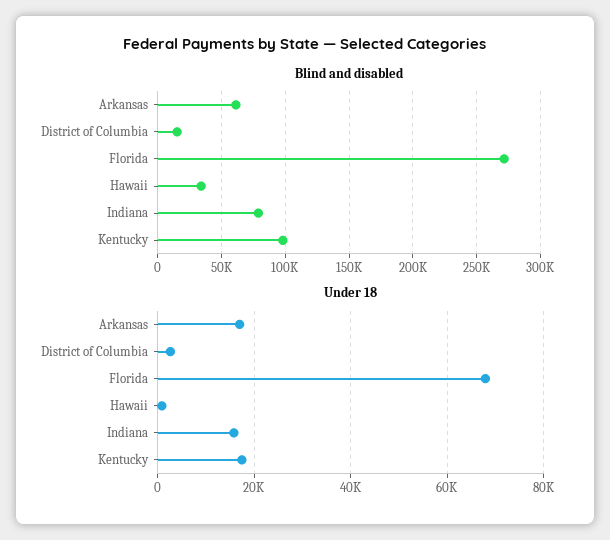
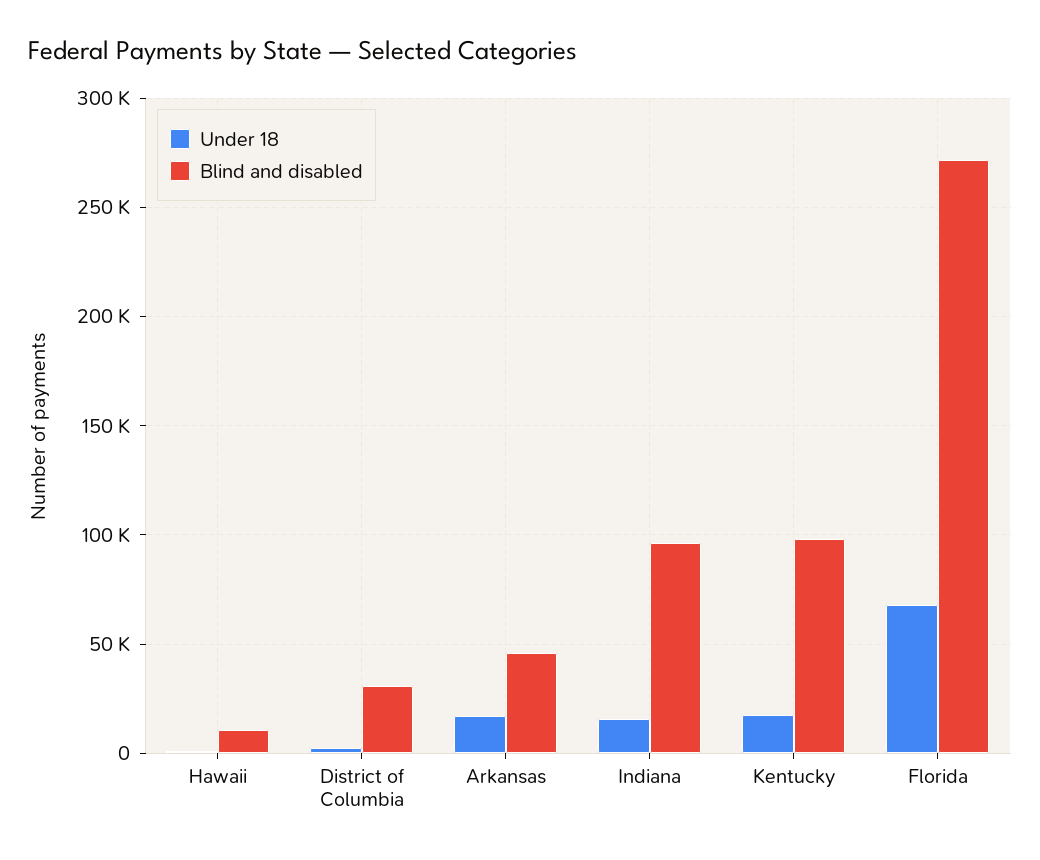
  {
    "Blind and disabled": {
-     "Arkansas": 60000,
+     "Arkansas": 45000,
-     "District of Columbia": 15000,
+     "District of Columbia": 30000,
      "Florida": 270000,
-     "Hawaii": 35000,
+     "Hawaii": 10000,
-     "Indiana": 80000,
+     "Indiana": 95000,
      "Kentucky": 100000
    },
    "Under 18": {
      "Arkansas": 16000,
      "District of Columbia": 2000,
      "Florida": 68000,
      "Hawaii": 0,
      "Indiana": 16000,
      "Kentucky": 18000
    }
  }

